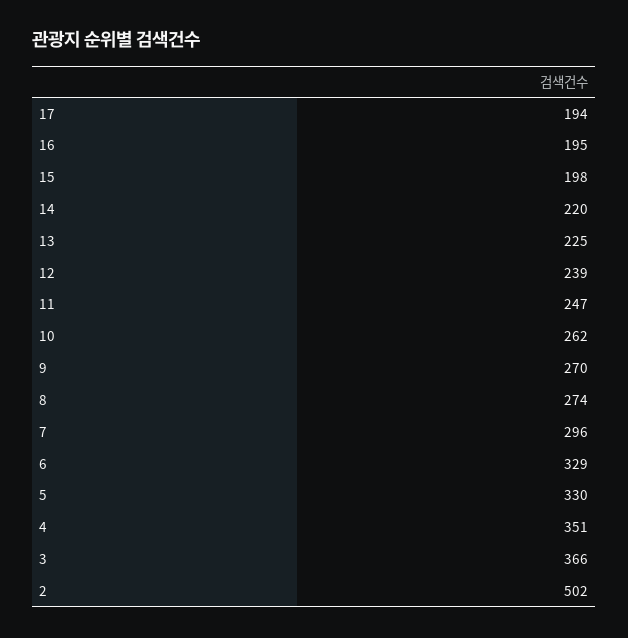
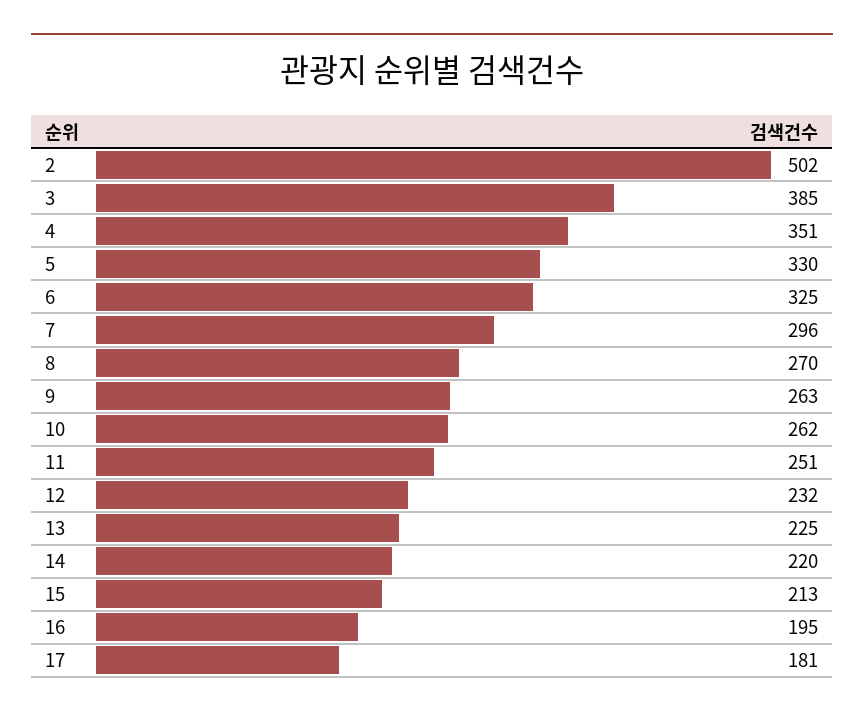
  {
-   "17": 194,
+   "17": 181,
    "16": 195,
-   "15": 198,
+   "15": 213,
    "14": 220,
    "13": 225,
-   "12": 239,
+   "12": 232,
-   "11": 247,
+   "11": 251,
    "10": 262,
-   "9": 270,
+   "9": 263,
-   "8": 274,
+   "8": 270,
    "7": 296,
-   "6": 329,
+   "6": 325,
    "5": 330,
    "4": 351,
-   "3": 366,
+   "3": 385,
    "2": 502
  }

